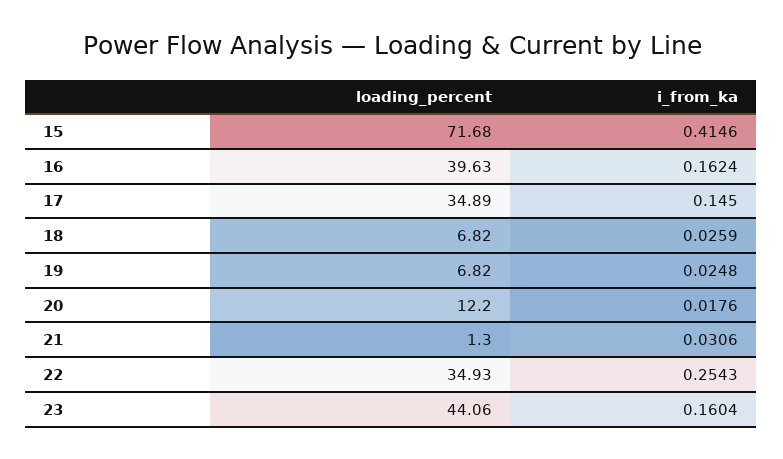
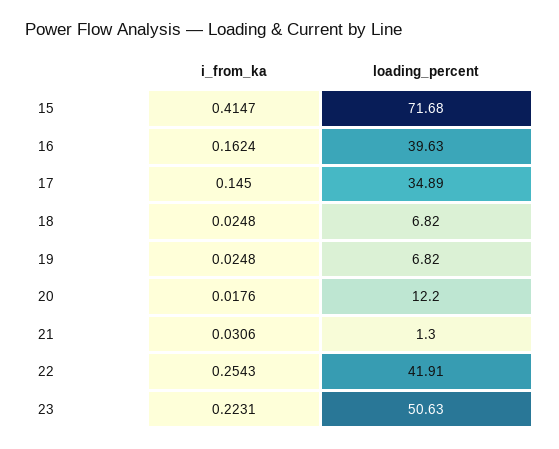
  {
    "loading_percent": {
      "15": 71.68,
      "16": 39.63,
      "17": 34.89,
      "18": 6.82,
      "19": 6.82,
      "20": 12.2,
      "21": 1.3,
-     "22": 34.93,
+     "22": 41.91,
-     "23": 44.06
+     "23": 50.63
    },
    "i_from_ka": {
-     "15": 0.4146,
+     "15": 0.4147,
      "16": 0.1624,
      "17": 0.145,
-     "18": 0.0259,
+     "18": 0.0248,
      "19": 0.0248,
      "20": 0.0176,
      "21": 0.0306,
      "22": 0.2543,
-     "23": 0.1604
+     "23": 0.2231
    }
  }

